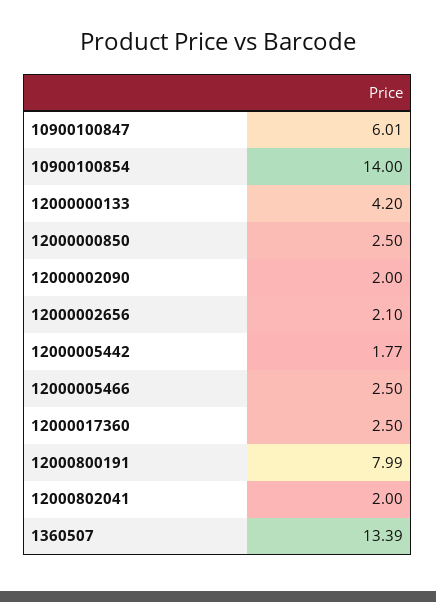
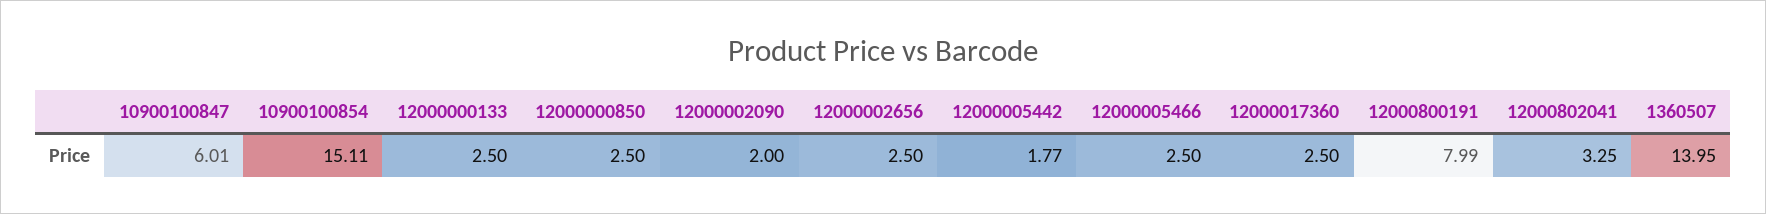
  {
    "10900100847": 6.01,
-   "10900100854": 14,
+   "10900100854": 15.11,
-   "12000000133": 4.2,
+   "12000000133": 2.5,
    "12000000850": 2.5,
    "12000002090": 2,
-   "12000002656": 2.1,
+   "12000002656": 2.5,
    "12000005442": 1.77,
    "12000005466": 2.5,
    "12000017360": 2.5,
    "12000800191": 7.99,
-   "12000802041": 2,
+   "12000802041": 3.25,
-   "1360507": 13.39
+   "1360507": 13.95
  }

